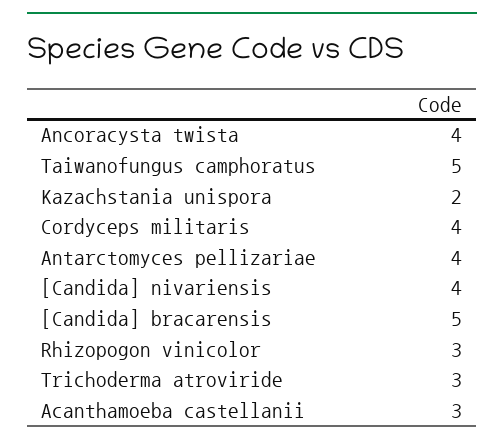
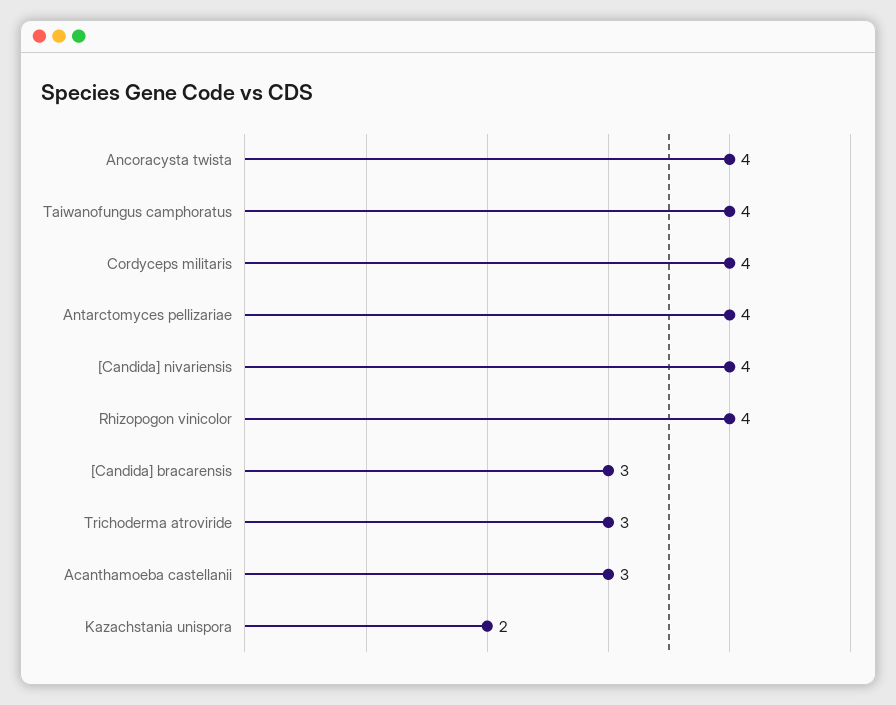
  {
    "Ancoracysta twista": 4,
-   "Taiwanofungus camphoratus": 5,
+   "Taiwanofungus camphoratus": 4,
    "Kazachstania unispora": 2,
    "Cordyceps militaris": 4,
    "Antarctomyces pellizariae": 4,
    "[Candida] nivariensis": 4,
-   "[Candida] bracarensis": 5,
+   "[Candida] bracarensis": 3,
-   "Rhizopogon vinicolor": 3,
+   "Rhizopogon vinicolor": 4,
    "Trichoderma atroviride": 3,
    "Acanthamoeba castellanii": 3
  }

